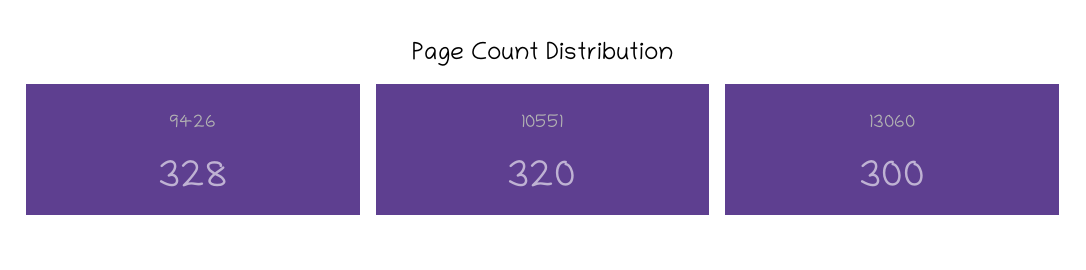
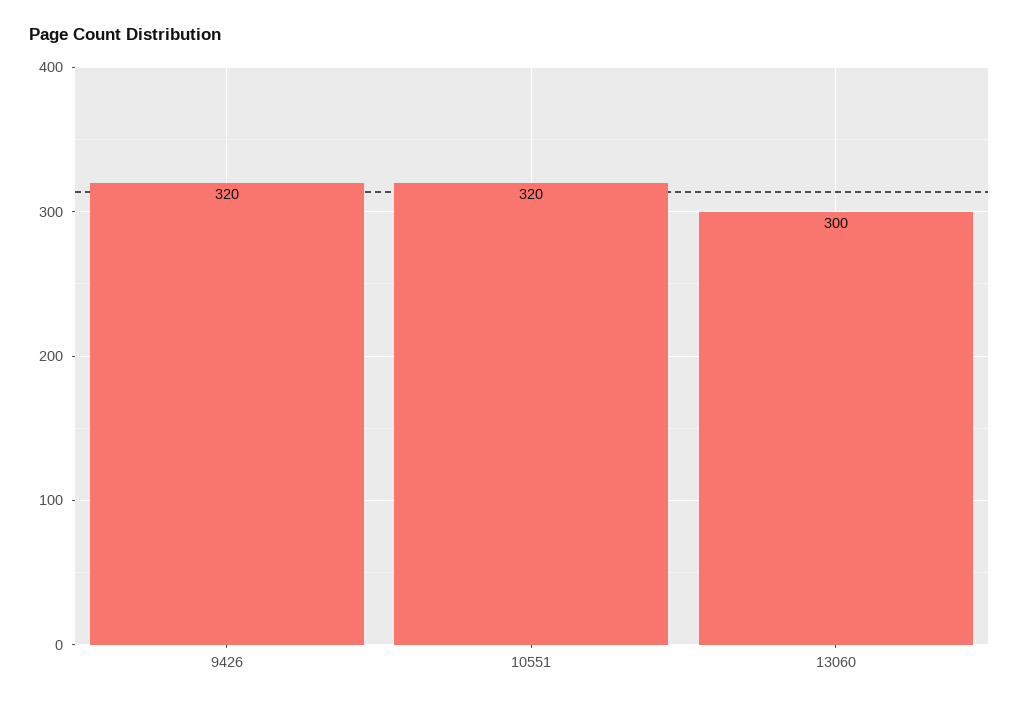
  {
-   "9426": 328,
+   "9426": 320,
    "10551": 320,
    "13060": 300
  }

